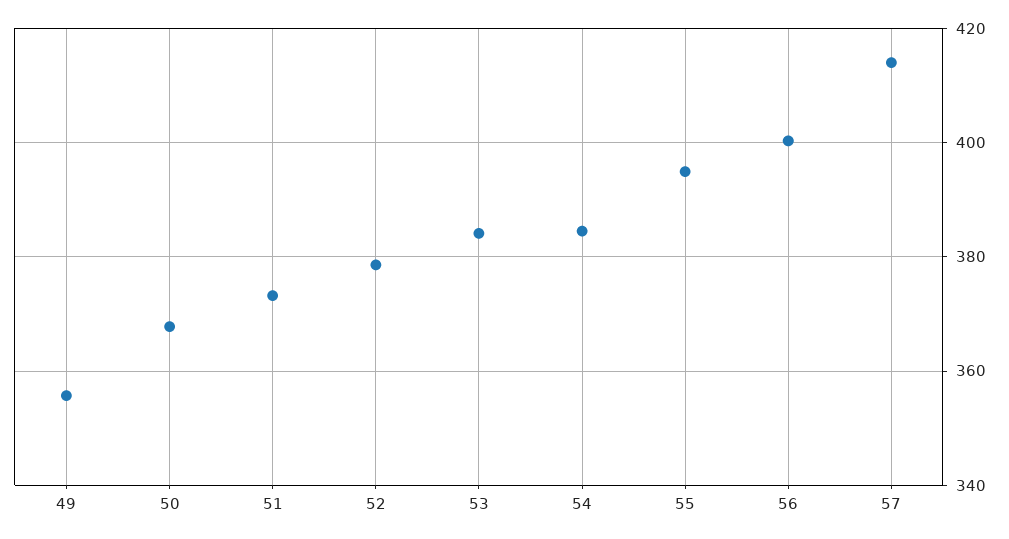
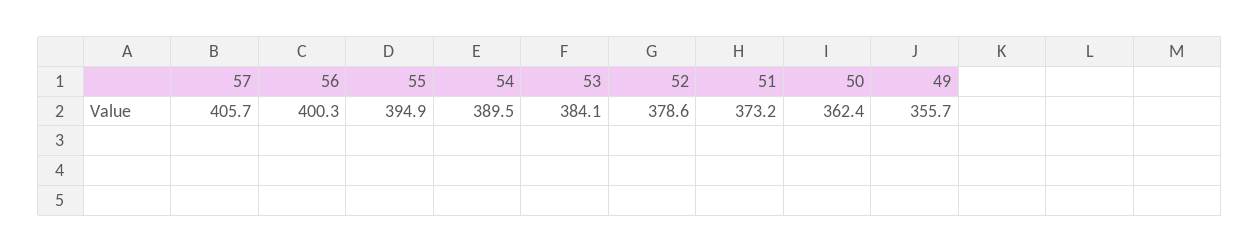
  {
    "49": 355.7,
-   "50": 368,
+   "50": 362.4,
    "51": 373.2,
    "52": 378.6,
    "53": 384.1,
-   "54": 384,
+   "54": 389.5,
    "55": 394.9,
    "56": 400.3,
-   "57": 414
+   "57": 405.7
  }

